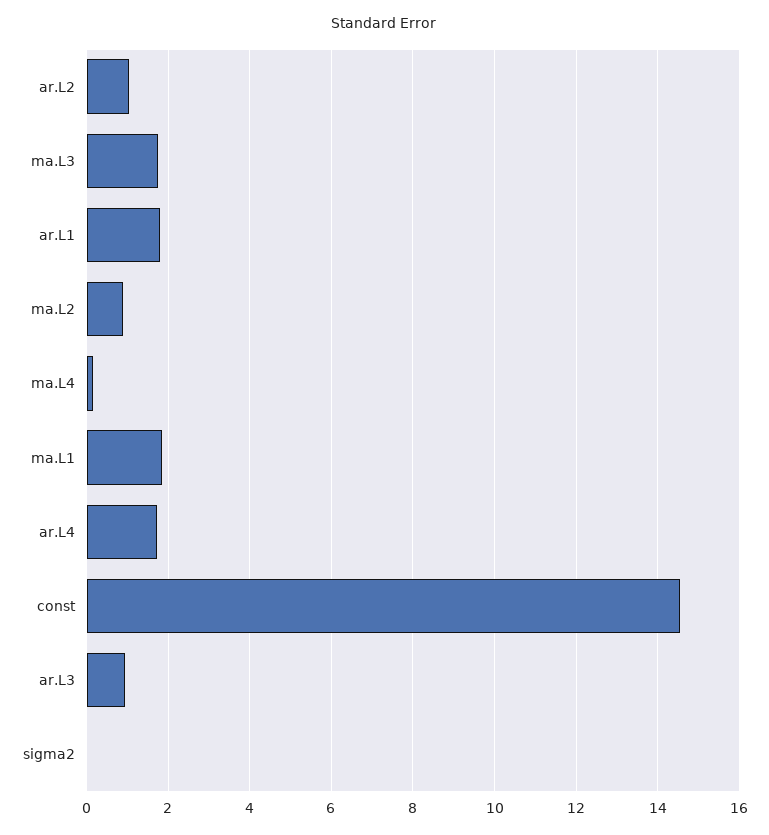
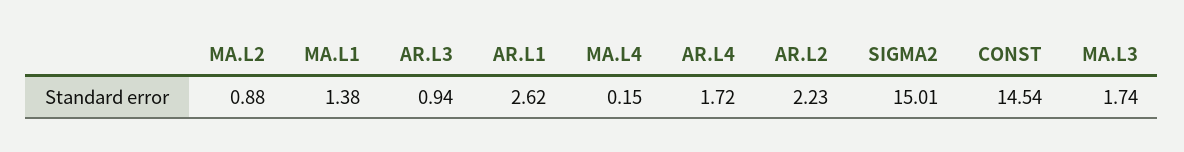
  {
-   "ar.L2": 1,
+   "ar.L2": 2.23,
    "ma.L3": 1.74,
-   "ar.L1": 1.8,
+   "ar.L1": 2.62,
    "ma.L2": 0.88,
    "ma.L4": 0.15,
-   "ma.L1": 1.8,
+   "ma.L1": 1.38,
    "ar.L4": 1.72,
    "const": 14.54,
    "ar.L3": 0.94,
-   "sigma2": 0
+   "sigma2": 15.01
  }

